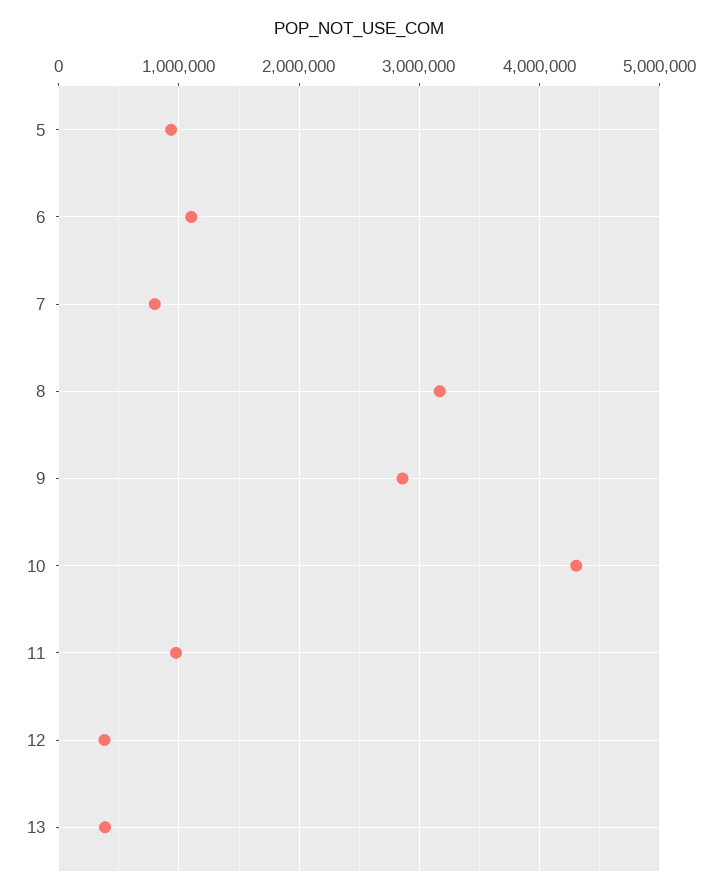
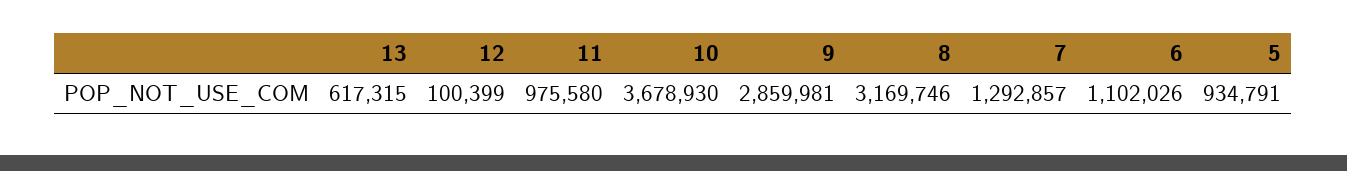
  {
    "5": 934791,
    "6": 1102026,
-   "7": 800000,
+   "7": 1292857,
    "8": 3169746,
    "9": 2859981,
-   "10": 4300000,
+   "10": 3678930,
    "11": 975580,
-   "12": 400000,
+   "12": 100399,
-   "13": 400000
+   "13": 617315
  }

